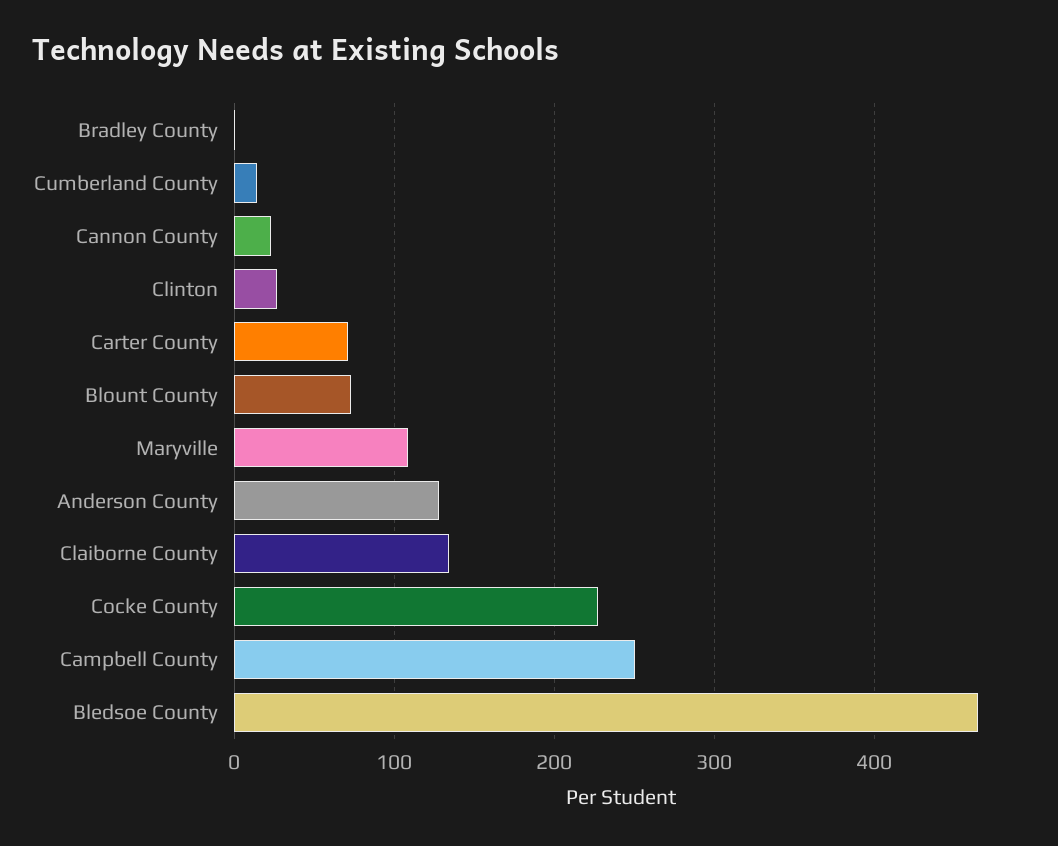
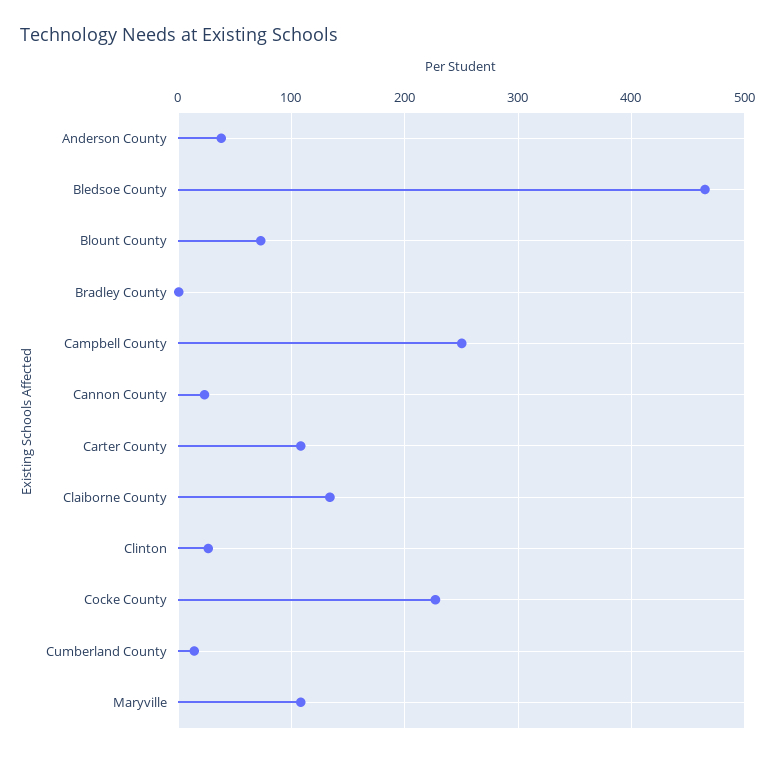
  {
    "Bradley County": 0,
    "Cumberland County": 10,
    "Cannon County": 20,
    "Clinton": 30,
-   "Carter County": 70,
+   "Carter County": 110,
    "Blount County": 70,
    "Maryville": 110,
-   "Anderson County": 130,
+   "Anderson County": 40,
    "Claiborne County": 130,
    "Cocke County": 230,
    "Campbell County": 250,
    "Bledsoe County": 470
  }

